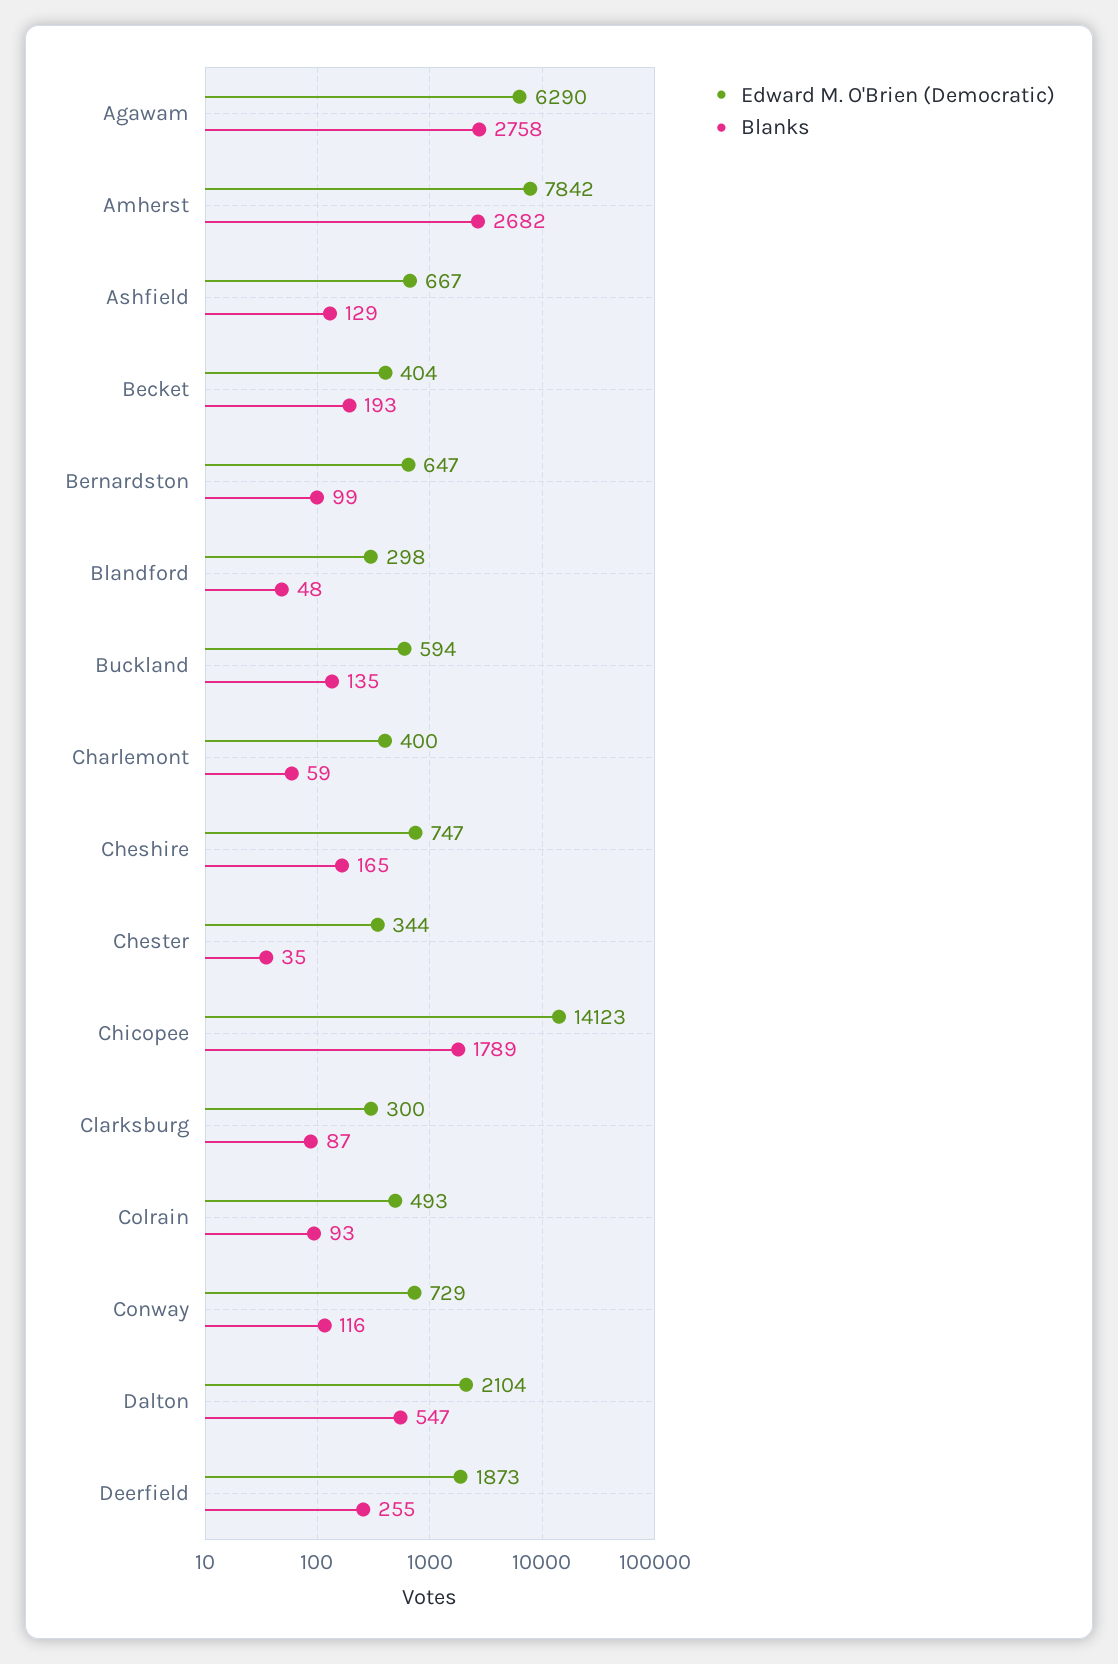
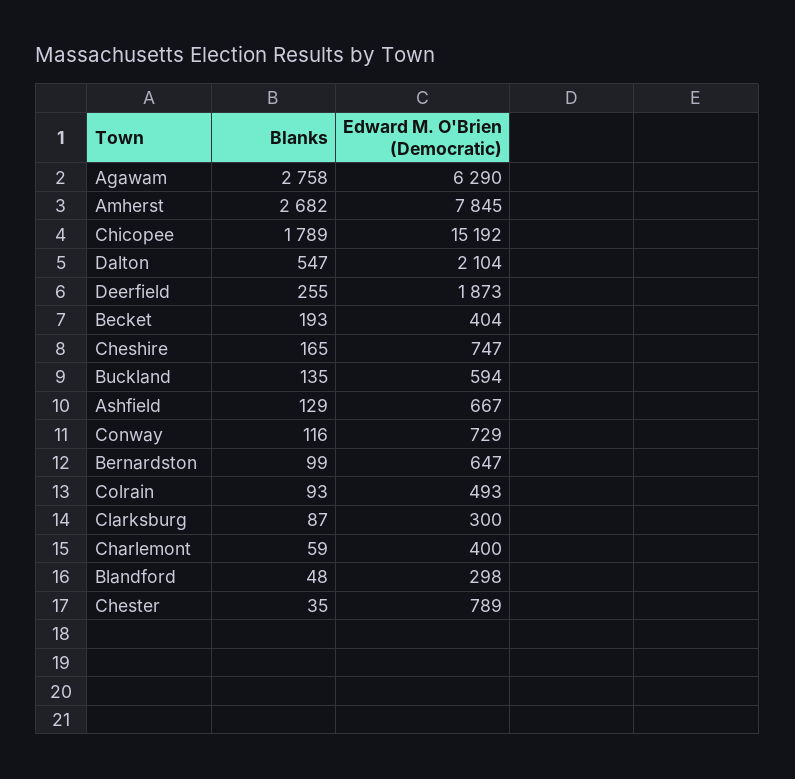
  {
    "Edward M. O'Brien (Democratic)": {
      "Agawam": 6290,
-     "Amherst": 7842,
+     "Amherst": 7845,
      "Ashfield": 667,
      "Becket": 404,
      "Bernardston": 647,
      "Blandford": 298,
      "Buckland": 594,
      "Charlemont": 400,
      "Cheshire": 747,
-     "Chester": 344,
+     "Chester": 789,
-     "Chicopee": 14123,
+     "Chicopee": 15192,
      "Clarksburg": 300,
      "Colrain": 493,
      "Conway": 729,
      "Dalton": 2104,
      "Deerfield": 1873
    },
    "Blanks": {
      "Agawam": 2758,
      "Amherst": 2682,
      "Ashfield": 129,
      "Becket": 193,
      "Bernardston": 99,
      "Blandford": 48,
      "Buckland": 135,
      "Charlemont": 59,
      "Cheshire": 165,
      "Chester": 35,
      "Chicopee": 1789,
      "Clarksburg": 87,
      "Colrain": 93,
      "Conway": 116,
      "Dalton": 547,
      "Deerfield": 255
    }
  }

